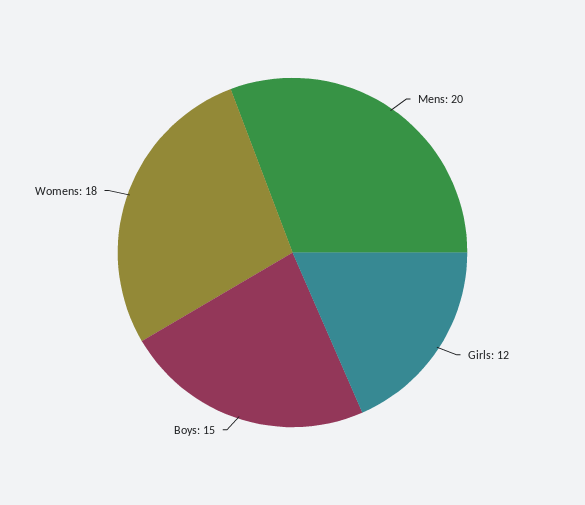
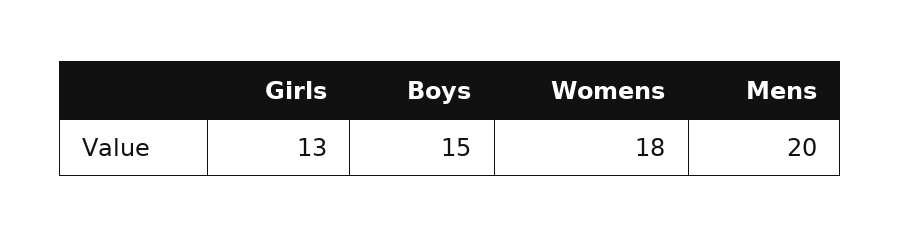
  {
    "Mens": 20,
-   "Girls": 12,
+   "Girls": 13,
    "Boys": 15,
    "Womens": 18
  }

